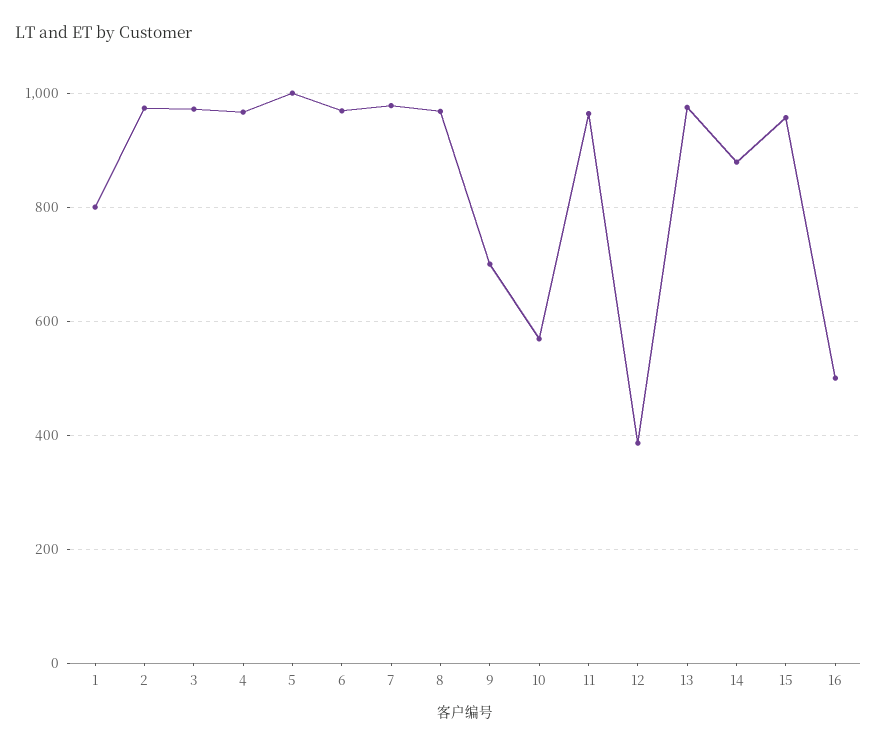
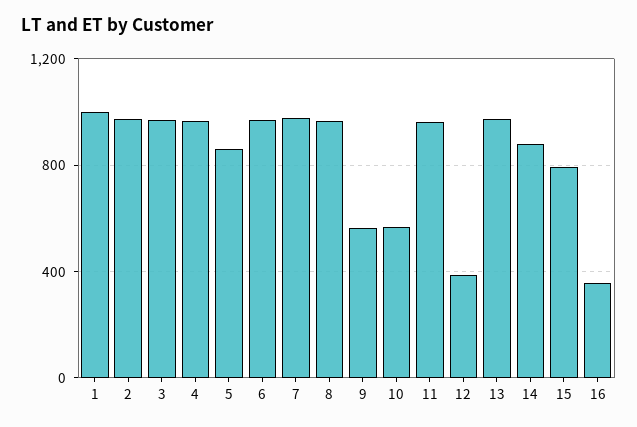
  {
-   "1": 800,
+   "1": 1000,
    "2": 980,
    "3": 980,
    "4": 960,
-   "5": 1000,
+   "5": 850,
    "6": 960,
    "7": 980,
    "8": 960,
-   "9": 700,
+   "9": 550,
    "10": 560,
    "11": 960,
    "12": 380,
    "13": 980,
    "14": 880,
-   "15": 960,
+   "15": 800,
-   "16": 500
+   "16": 350
  }

